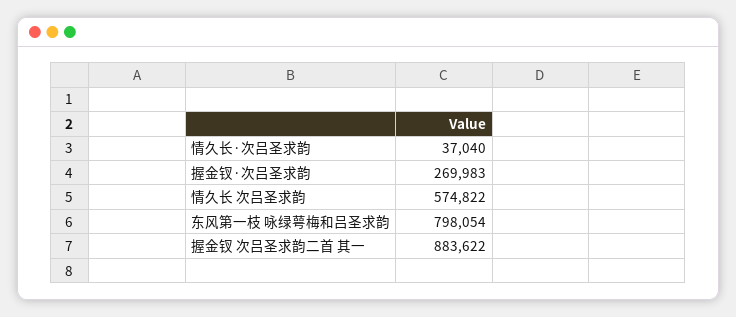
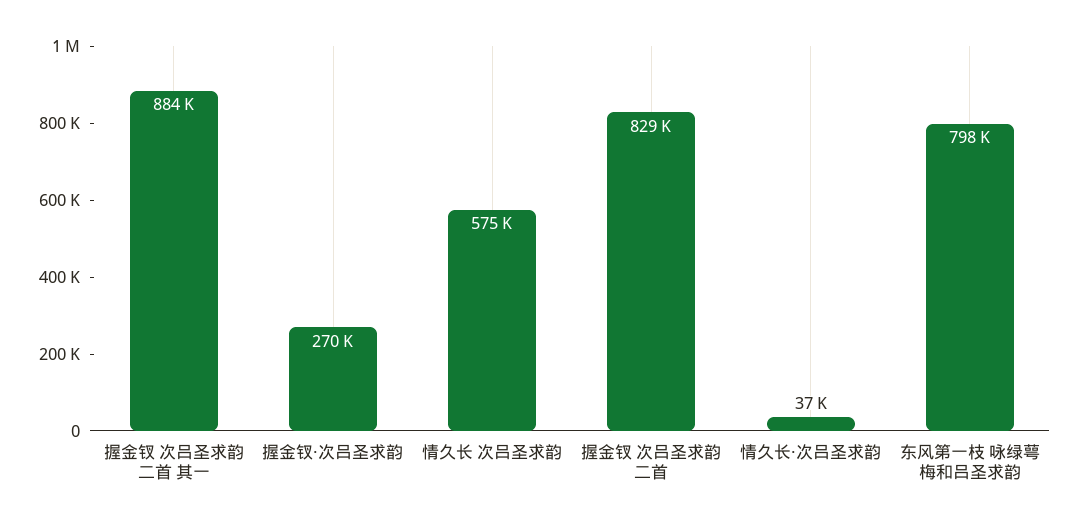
  {
    "情久长·次吕圣求韵": 37040,
    "握金钗·次吕圣求韵": 269983,
    "情久长 次吕圣求韵": 574822,
    "东风第一枝 咏绿萼梅和吕圣求韵": 798054,
-   "握金钗 次吕圣求韵二首 其一": 883622
+   "握金钗 次吕圣求韵二首 其一": 883622,
+   "握金钗 次吕圣求韵二首": 829000
  }

